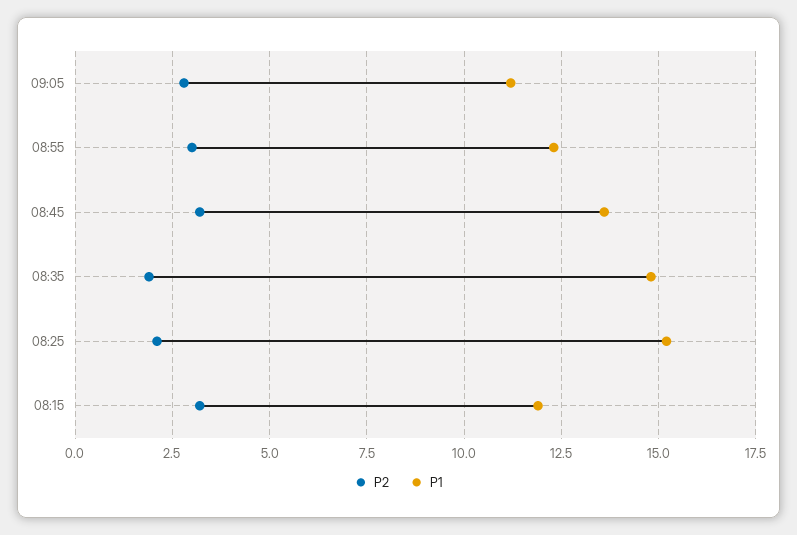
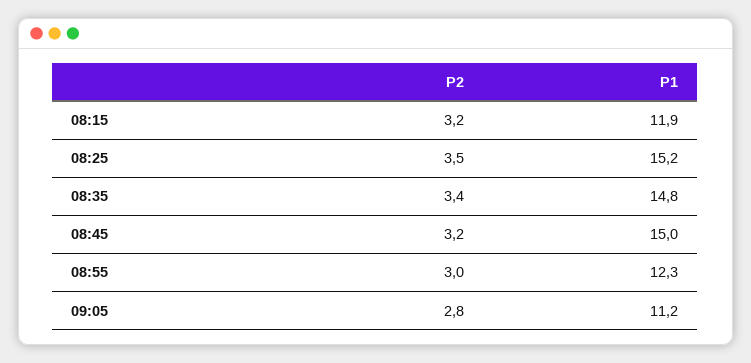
  {
    "P2": {
      "09:05": 2.8,
      "08:55": 3,
      "08:45": 3.2,
-     "08:35": 2,
+     "08:35": 3.4,
-     "08:25": 2,
+     "08:25": 3.5,
      "08:15": 3.2
    },
    "P1": {
      "09:05": 11.2,
      "08:55": 12.3,
-     "08:45": 13.5,
+     "08:45": 15,
      "08:35": 14.8,
      "08:25": 15.2,
      "08:15": 11.9
    }
  }

